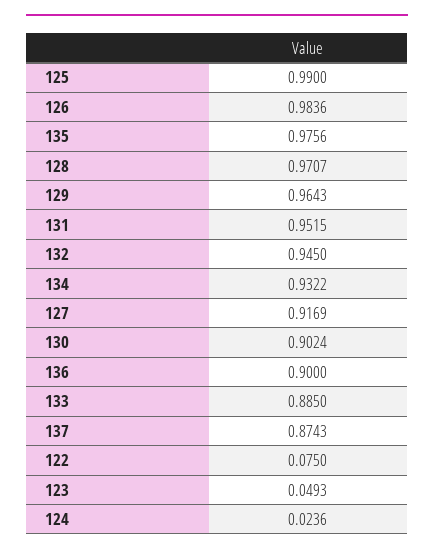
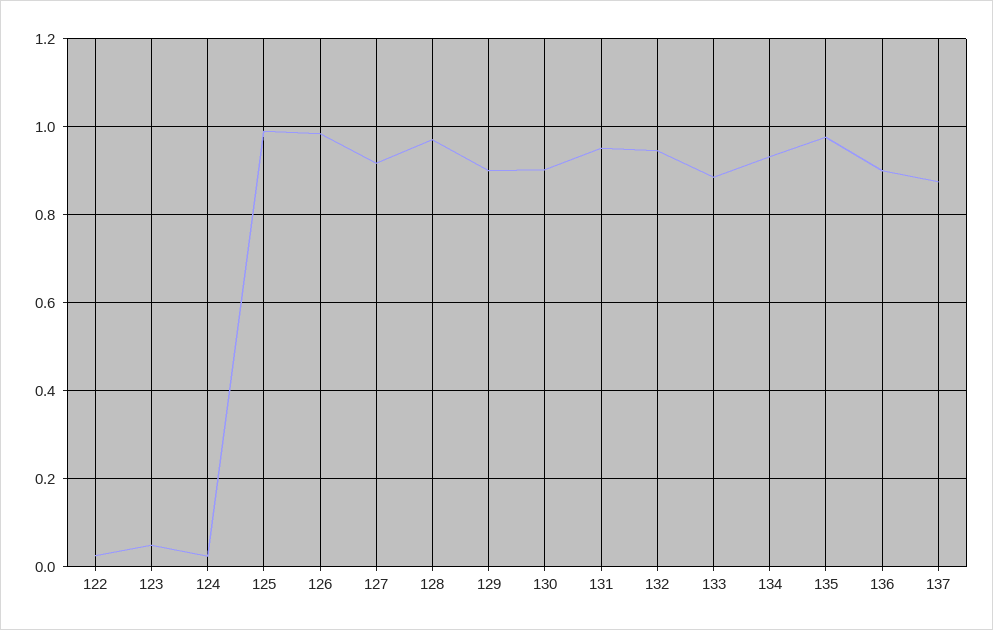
  {
    "125": 0.99,
    "126": 0.9836,
    "135": 0.9756,
    "128": 0.9707,
-   "129": 0.9643,
+   "129": 0.9,
    "131": 0.9515,
    "132": 0.945,
    "134": 0.9322,
    "127": 0.9169,
    "130": 0.9024,
    "136": 0.9,
    "133": 0.885,
    "137": 0.8743,
-   "122": 0.075,
+   "122": 0.02,
    "123": 0.0493,
    "124": 0.0236
  }

